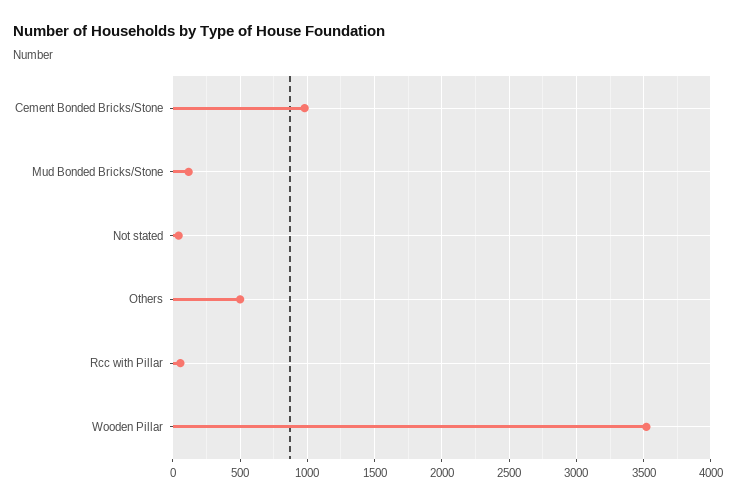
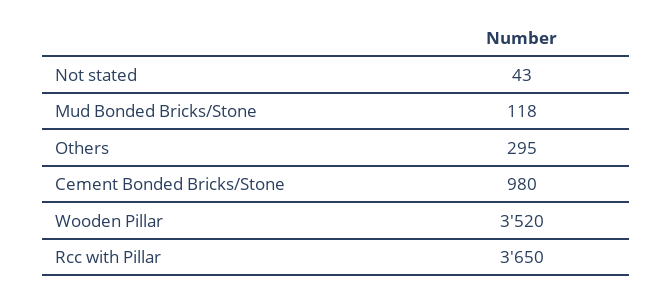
  {
    "Cement Bonded Bricks/Stone": 980,
    "Mud Bonded Bricks/Stone": 118,
    "Not stated": 43,
-   "Others": 500,
+   "Others": 295,
-   "Rcc with Pillar": 50,
+   "Rcc with Pillar": 3650,
    "Wooden Pillar": 3520
  }

